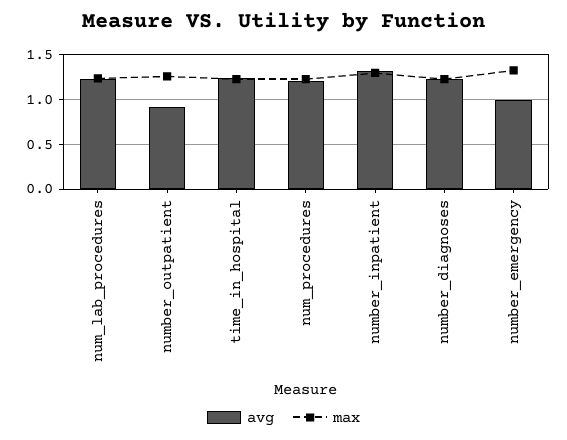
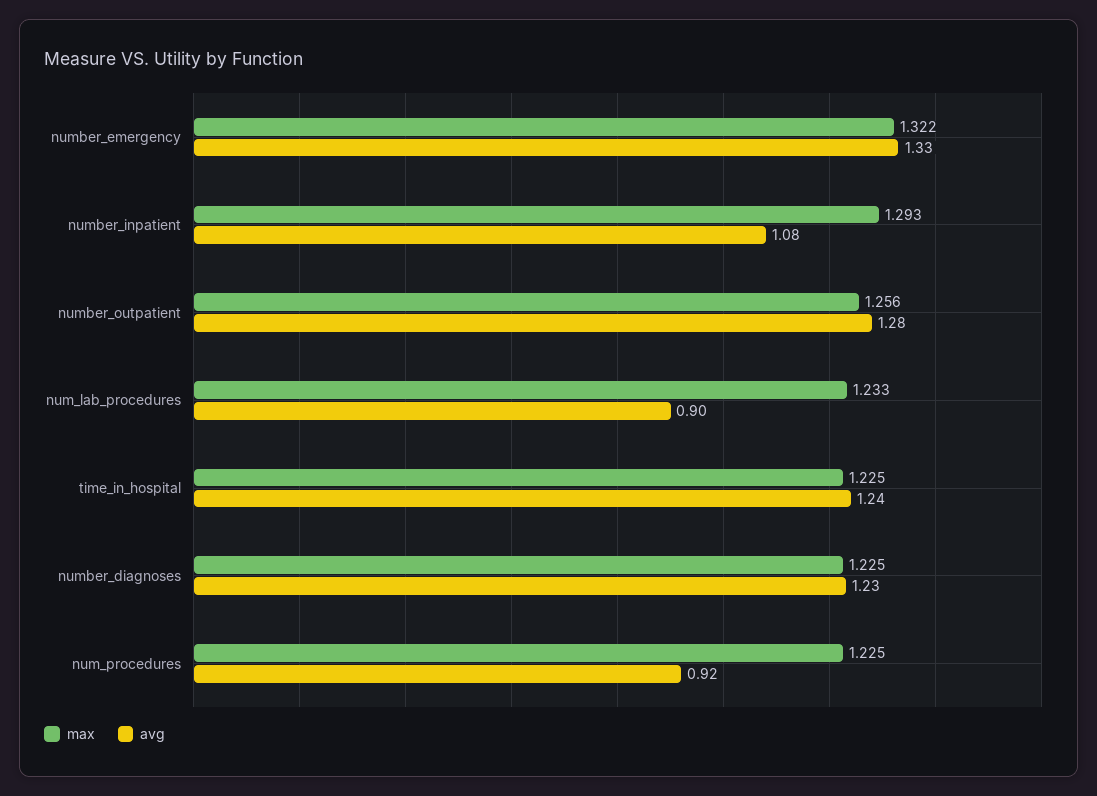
  {
    "avg": {
-     "num_lab_procedures": 1.2,
+     "num_lab_procedures": 0.9,
-     "number_outpatient": 0.9,
+     "number_outpatient": 1.28,
      "time_in_hospital": 1.24,
-     "num_procedures": 1.2,
+     "num_procedures": 0.92,
-     "number_inpatient": 1.3,
+     "number_inpatient": 1.08,
      "number_diagnoses": 1.23,
-     "number_emergency": 1
+     "number_emergency": 1.33
    },
    "max": {
      "num_lab_procedures": 1.233,
      "number_outpatient": 1.256,
      "time_in_hospital": 1.225,
      "num_procedures": 1.225,
      "number_inpatient": 1.293,
      "number_diagnoses": 1.225,
      "number_emergency": 1.322
    }
  }

